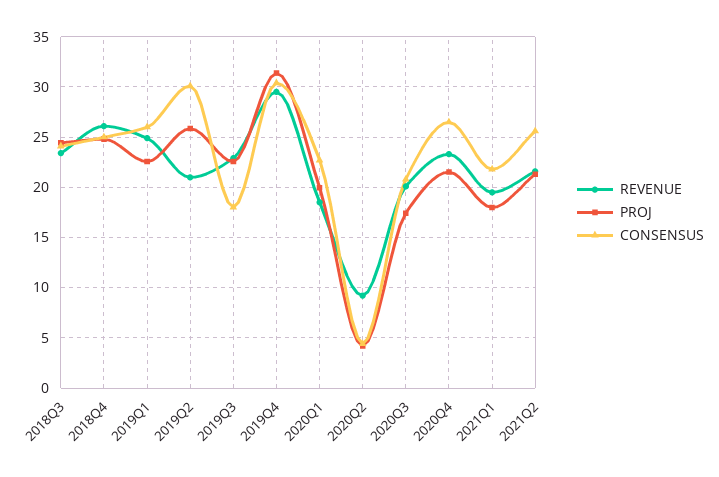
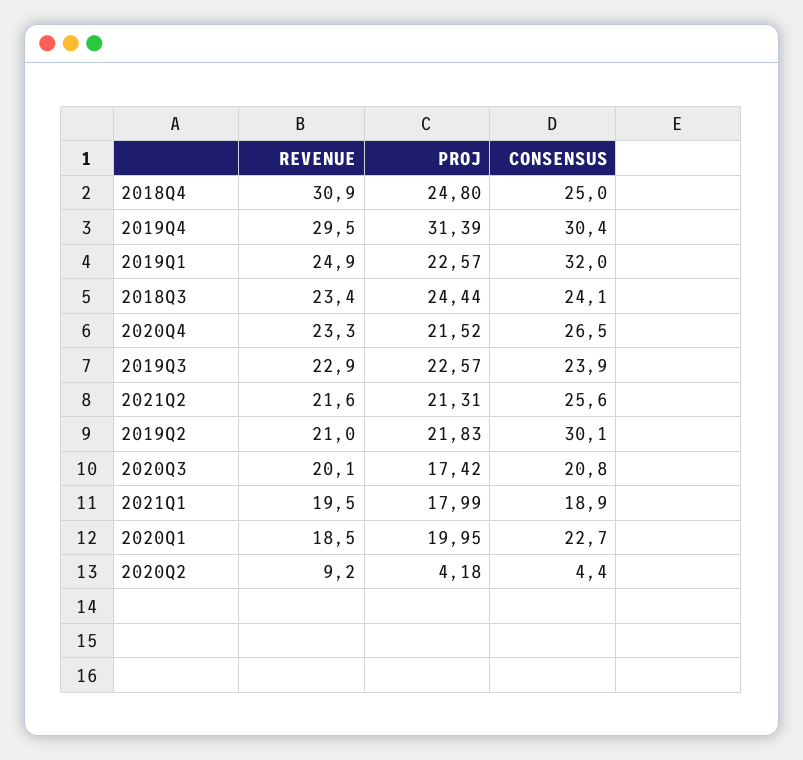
  {
    "REVENUE": {
      "2018Q3": 23.4,
-     "2018Q4": 26,
+     "2018Q4": 30.9,
      "2019Q1": 24.9,
      "2019Q2": 21,
      "2019Q3": 22.9,
      "2019Q4": 29.5,
      "2020Q1": 18.5,
      "2020Q2": 9.2,
      "2020Q3": 20.1,
      "2020Q4": 23.3,
      "2021Q1": 19.5,
      "2021Q2": 21.6
    },
    "PROJ": {
      "2018Q3": 24.44,
      "2018Q4": 24.8,
      "2019Q1": 22.57,
-     "2019Q2": 26,
+     "2019Q2": 21.83,
      "2019Q3": 22.57,
      "2019Q4": 31.39,
      "2020Q1": 19.95,
      "2020Q2": 4.18,
      "2020Q3": 17.42,
      "2020Q4": 21.52,
      "2021Q1": 17.99,
      "2021Q2": 21.31
    },
    "CONSENSUS": {
      "2018Q3": 24.1,
      "2018Q4": 25,
-     "2019Q1": 26,
+     "2019Q1": 32,
      "2019Q2": 30.1,
-     "2019Q3": 18,
+     "2019Q3": 23.9,
      "2019Q4": 30.4,
      "2020Q1": 22.7,
      "2020Q2": 4.4,
      "2020Q3": 20.8,
      "2020Q4": 26.5,
-     "2021Q1": 22,
+     "2021Q1": 18.9,
      "2021Q2": 25.6
    }
  }

